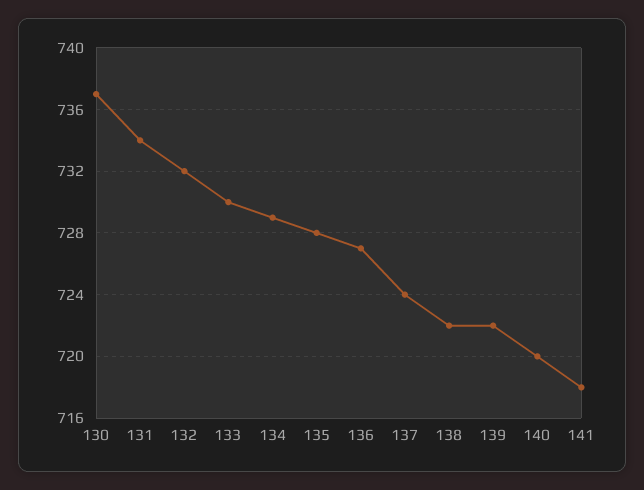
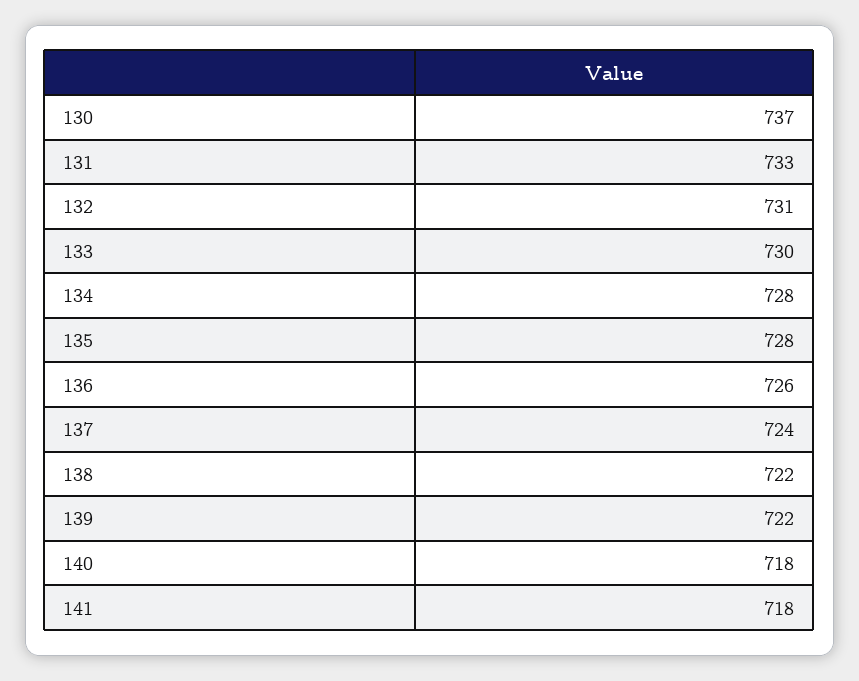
  {
    "130": 737,
-   "131": 734,
+   "131": 733,
-   "132": 732,
+   "132": 731,
    "133": 730,
-   "134": 729,
+   "134": 728,
    "135": 728,
-   "136": 727,
+   "136": 726,
    "137": 724,
    "138": 722,
    "139": 722,
-   "140": 720,
+   "140": 718,
    "141": 718
  }

